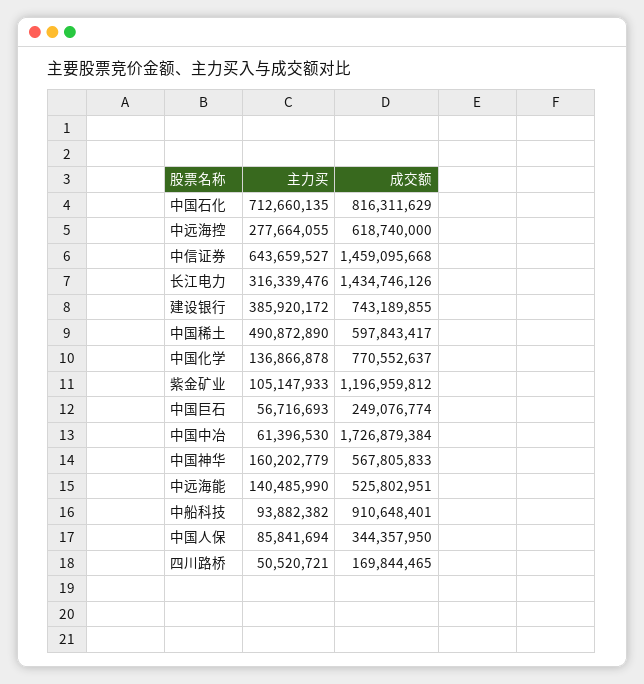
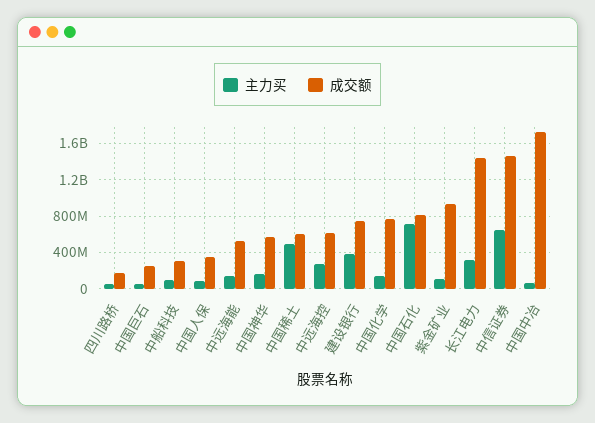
  {
    "主力买": {
      "中国石化": 712660135,
      "中远海控": 277664055,
      "中信证券": 643659527,
      "长江电力": 316339476,
      "建设银行": 385920172,
      "中国稀土": 490872890,
      "中国化学": 136866878,
      "紫金矿业": 105147933,
      "中国巨石": 56716693,
      "中国中冶": 61396530,
      "中国神华": 160202779,
      "中远海能": 140485990,
      "中船科技": 93882382,
      "中国人保": 85841694,
      "四川路桥": 50520721
    },
    "成交额": {
      "中国石化": 816311629,
      "中远海控": 618740000,
      "中信证券": 1459095668,
      "长江电力": 1434746126,
      "建设银行": 743189855,
      "中国稀土": 597843417,
      "中国化学": 770552637,
-     "紫金矿业": 1196959812,
+     "紫金矿业": 900000000,
      "中国巨石": 249076774,
      "中国中冶": 1726879384,
      "中国神华": 567805833,
      "中远海能": 525802951,
-     "中船科技": 910648401,
+     "中船科技": 300000000,
      "中国人保": 344357950,
      "四川路桥": 169844465
    }
  }

